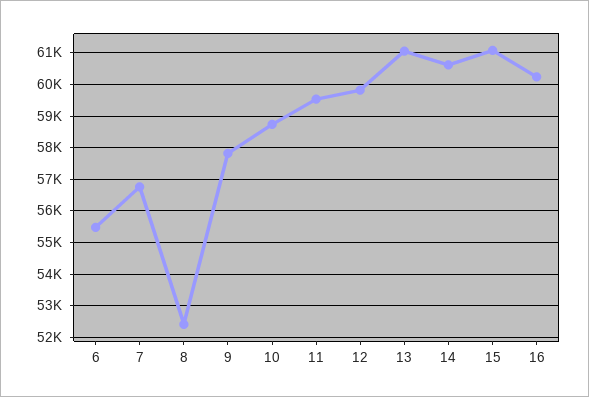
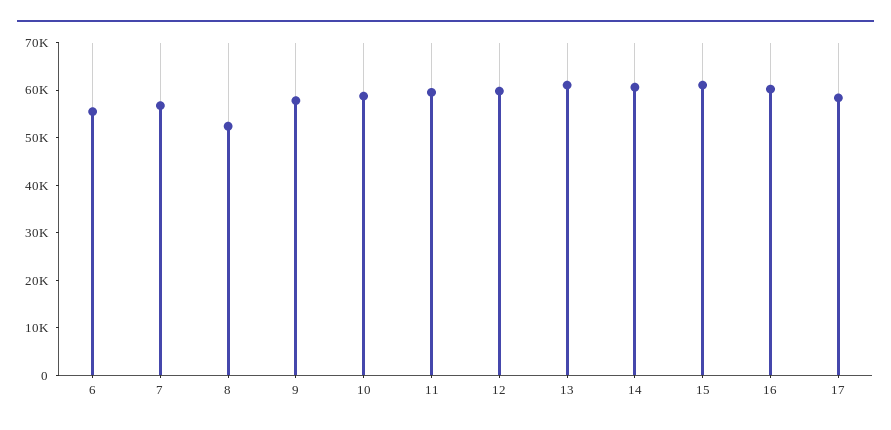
  {
    "6": 55400,
    "7": 56800,
    "8": 52400,
    "9": 57800,
    "10": 58800,
    "11": 59600,
    "12": 59800,
    "13": 61000,
    "14": 60600,
    "15": 61000,
-   "16": 60200
+   "16": 60200,
+   "17": 58000
  }

